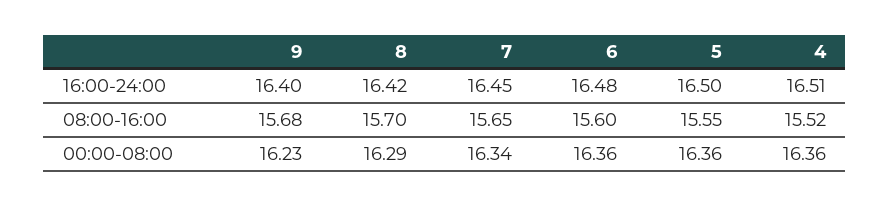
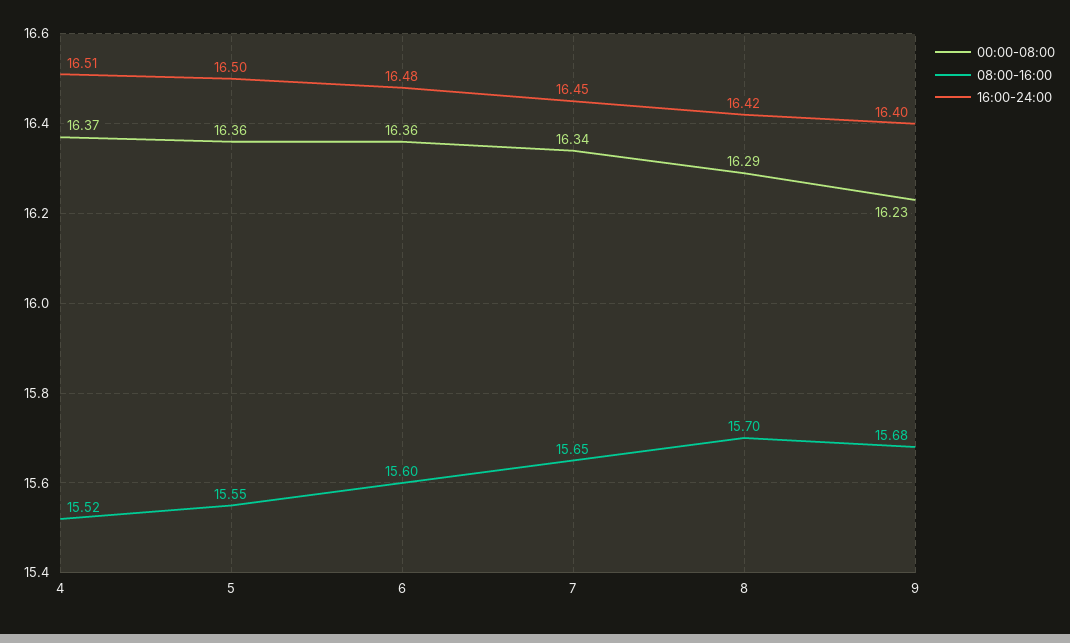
  {
    "16:00-24:00": {
      "9": 16.4,
      "8": 16.42,
      "7": 16.45,
      "6": 16.48,
      "5": 16.5,
      "4": 16.51
    },
    "08:00-16:00": {
      "9": 15.68,
      "8": 15.7,
      "7": 15.65,
      "6": 15.6,
      "5": 15.55,
      "4": 15.52
    },
    "00:00-08:00": {
      "9": 16.23,
      "8": 16.29,
      "7": 16.34,
      "6": 16.36,
      "5": 16.36,
-     "4": 16.36
+     "4": 16.37
    }
  }

